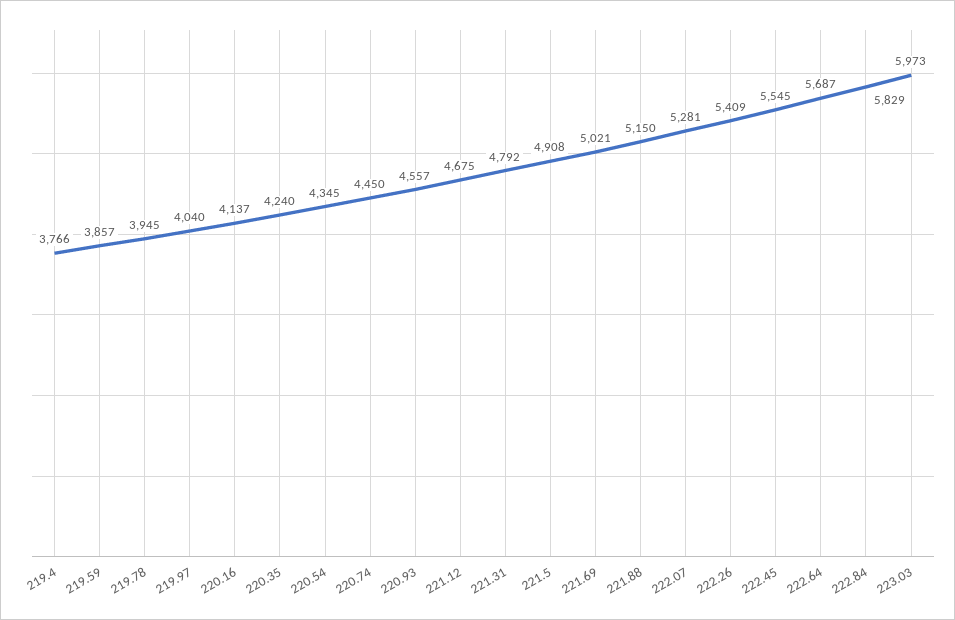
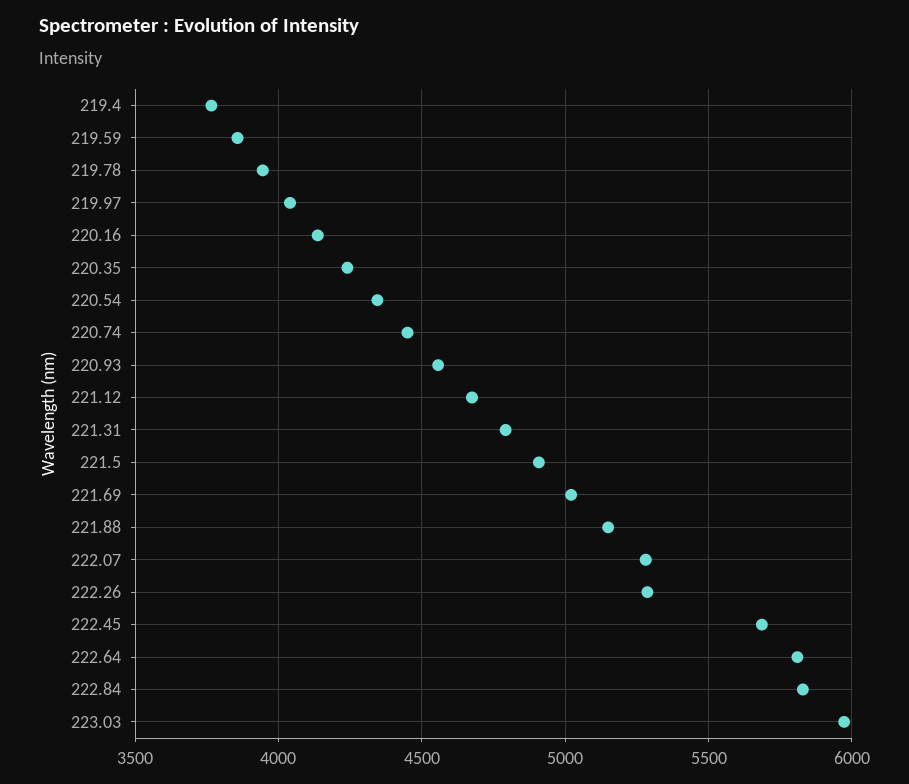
  {
    "219.4": 3766,
    "219.59": 3857,
    "219.78": 3945,
    "219.97": 4040,
    "220.16": 4137,
    "220.35": 4240,
    "220.54": 4345,
    "220.74": 4450,
    "220.93": 4557,
    "221.12": 4675,
    "221.31": 4792,
    "221.5": 4908,
    "221.69": 5021,
    "221.88": 5150,
    "222.07": 5281,
-   "222.26": 5409,
+   "222.26": 5300,
-   "222.45": 5545,
+   "222.45": 5700,
-   "222.64": 5687,
+   "222.64": 5800,
    "222.84": 5829,
    "223.03": 5973
  }

